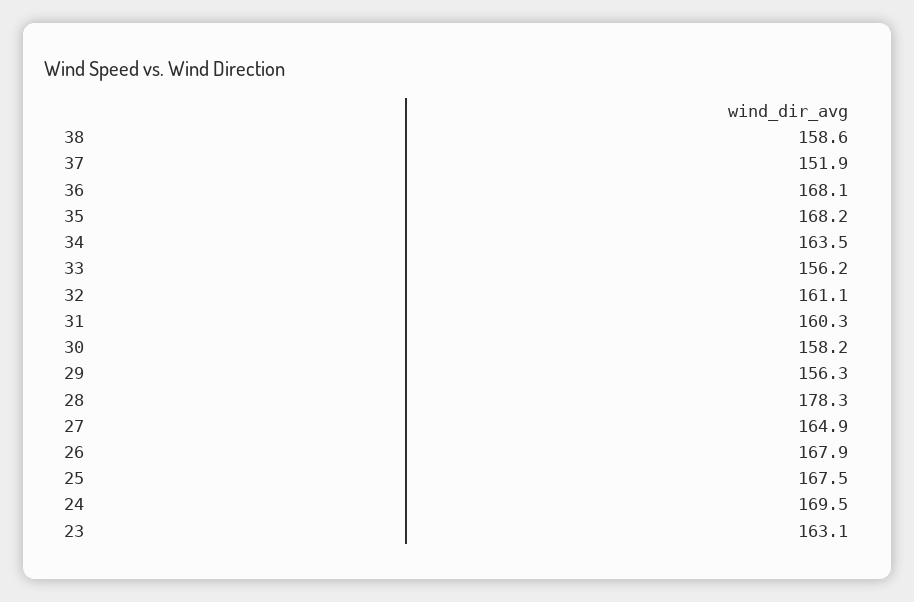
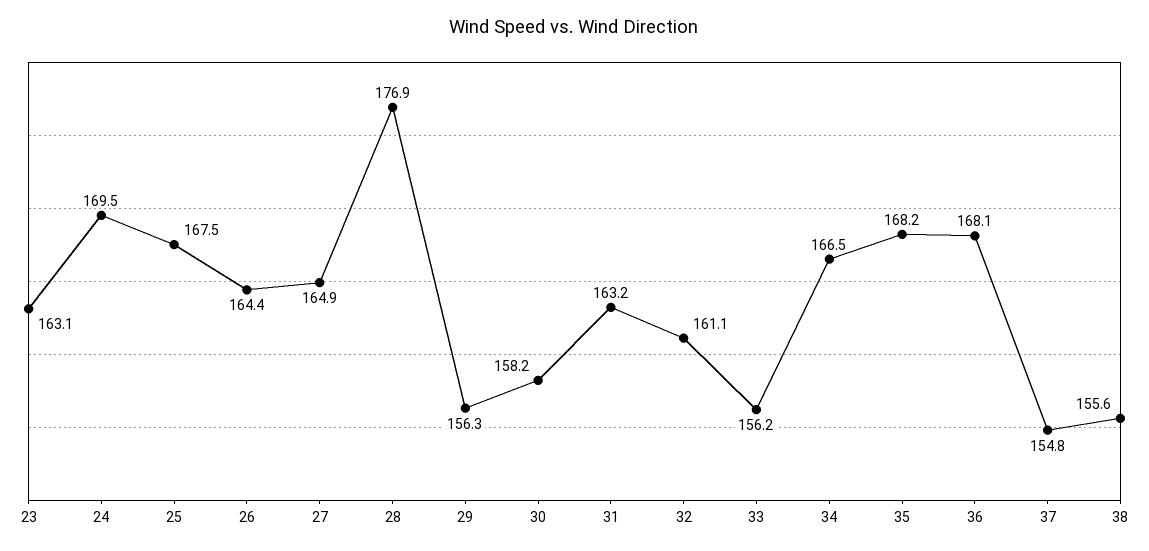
  {
-   "38": 158.6,
+   "38": 155.6,
-   "37": 151.9,
+   "37": 154.8,
    "36": 168.1,
    "35": 168.2,
-   "34": 163.5,
+   "34": 166.5,
    "33": 156.2,
    "32": 161.1,
-   "31": 160.3,
+   "31": 163.2,
    "30": 158.2,
    "29": 156.3,
-   "28": 178.3,
+   "28": 176.9,
    "27": 164.9,
-   "26": 167.9,
+   "26": 164.4,
    "25": 167.5,
    "24": 169.5,
    "23": 163.1
  }

